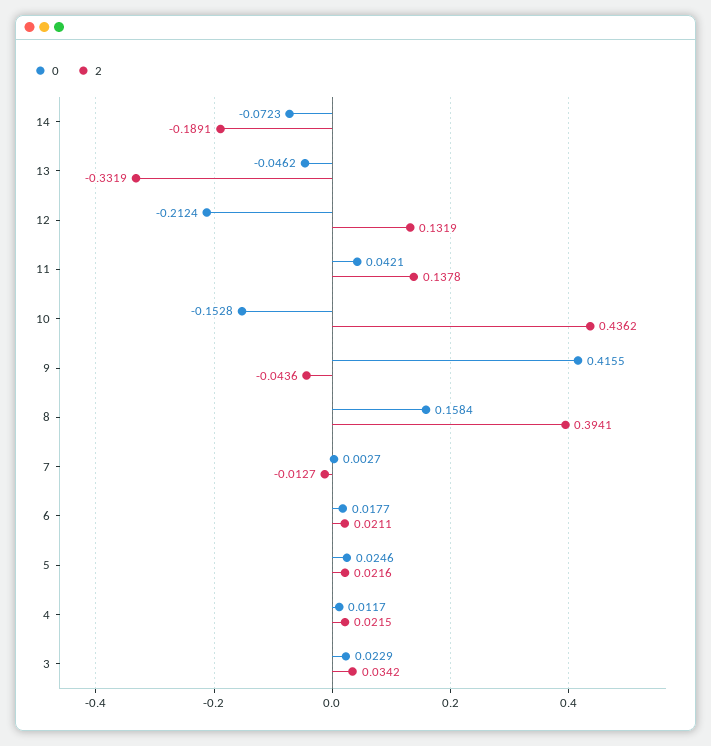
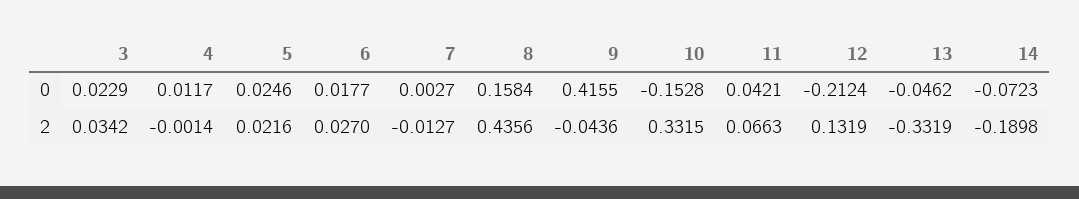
  {
    "0": {
      "14": -0.0723,
      "13": -0.0462,
      "12": -0.2124,
      "11": 0.0421,
      "10": -0.1528,
      "9": 0.4155,
      "8": 0.1584,
      "7": 0.0027,
      "6": 0.0177,
      "5": 0.0246,
      "4": 0.0117,
      "3": 0.0229
    },
    "2": {
-     "14": -0.1891,
+     "14": -0.1898,
      "13": -0.3319,
      "12": 0.1319,
-     "11": 0.1378,
+     "11": 0.0663,
-     "10": 0.4362,
+     "10": 0.3315,
      "9": -0.0436,
-     "8": 0.3941,
+     "8": 0.4356,
      "7": -0.0127,
-     "6": 0.0211,
+     "6": 0.027,
      "5": 0.0216,
-     "4": 0.0215,
+     "4": -0.0014,
      "3": 0.0342
    }
  }

